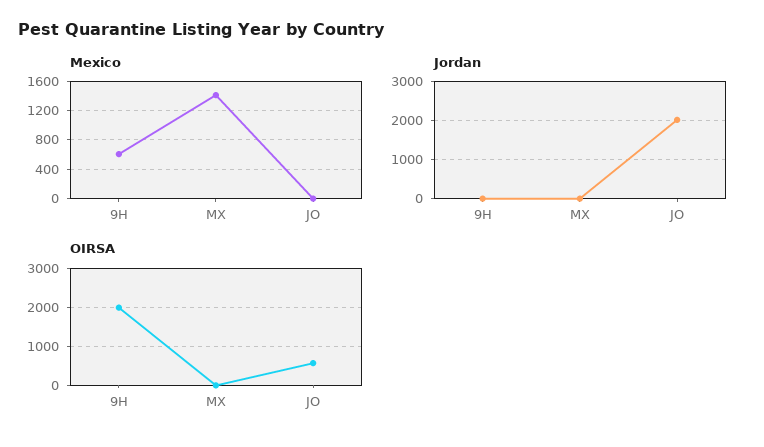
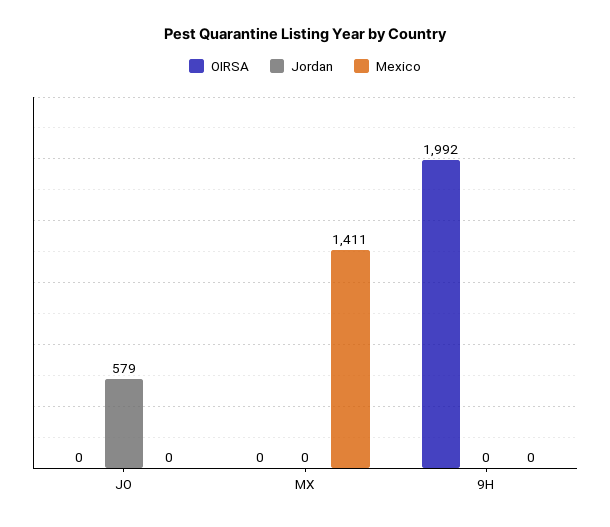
  {
    "Mexico": {
-     "9H": 600,
+     "9H": 0,
      "MX": 1411,
      "JO": 0
    },
    "Jordan": {
      "9H": 0,
      "MX": 0,
-     "JO": 2000
+     "JO": 579
    },
    "OIRSA": {
      "9H": 1992,
      "MX": 0,
-     "JO": 600
+     "JO": 0
    }
  }

